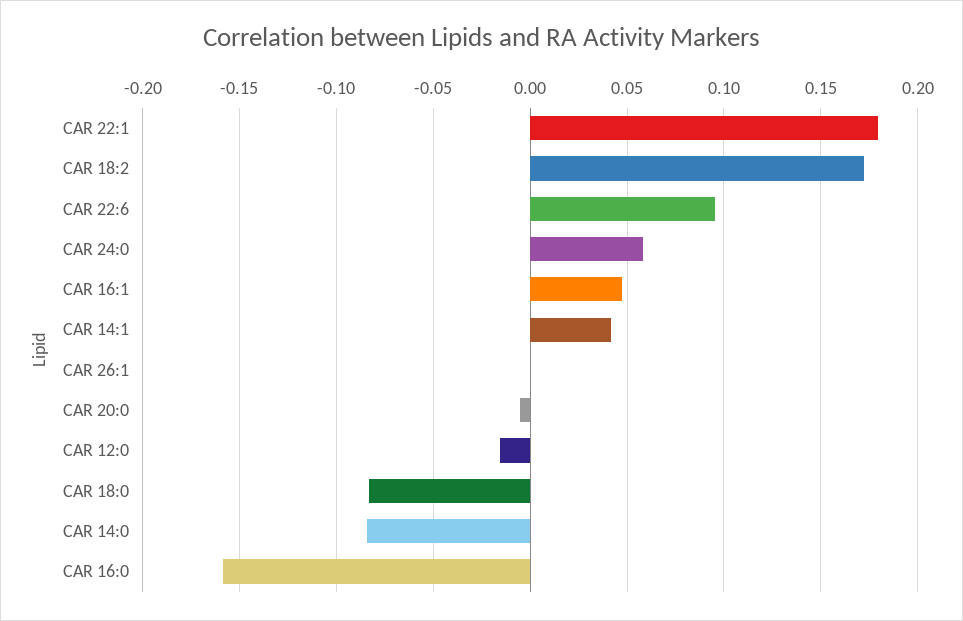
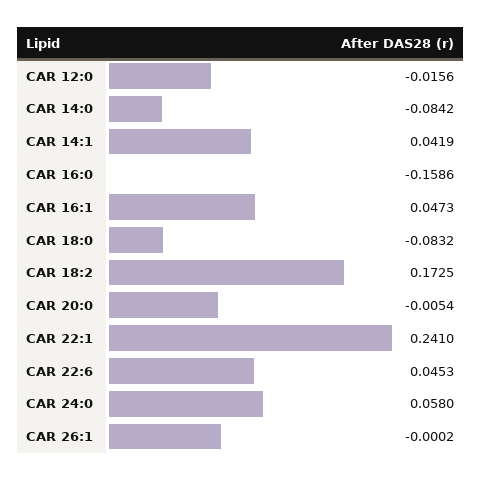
  {
-   "CAR 22:1": 0.18,
+   "CAR 22:1": 0.241,
    "CAR 18:2": 0.1725,
-   "CAR 22:6": 0.095,
+   "CAR 22:6": 0.0453,
    "CAR 24:0": 0.058,
    "CAR 16:1": 0.0473,
    "CAR 14:1": 0.0419,
    "CAR 26:1": -0.0002,
    "CAR 20:0": -0.0054,
    "CAR 12:0": -0.0156,
    "CAR 18:0": -0.0832,
    "CAR 14:0": -0.0842,
    "CAR 16:0": -0.1586
  }

